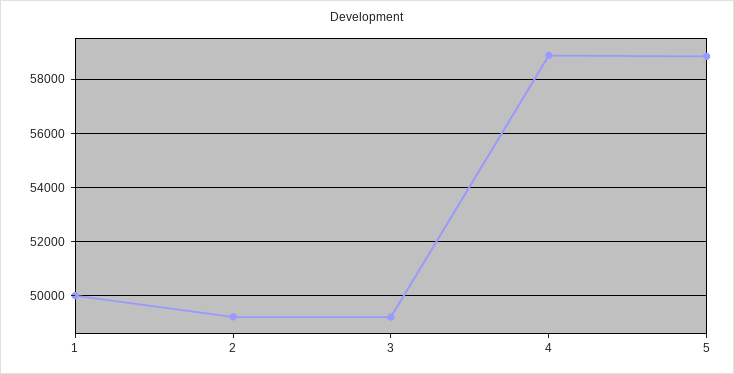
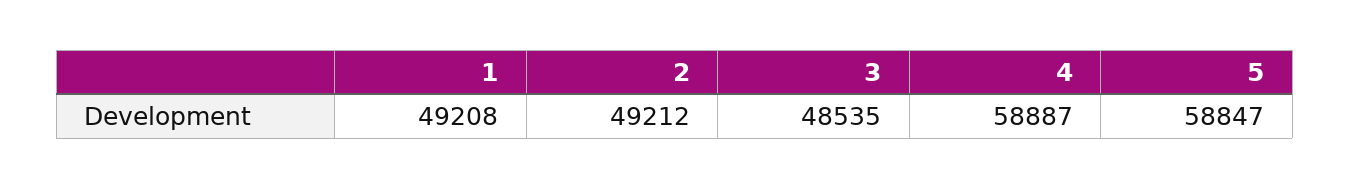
  {
-   "1": 50000,
+   "1": 49208,
    "2": 49212,
-   "3": 49250,
+   "3": 48535,
    "4": 58887,
    "5": 58847
  }

